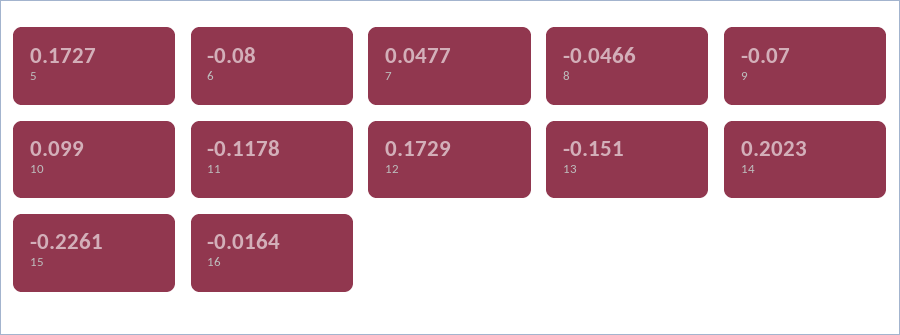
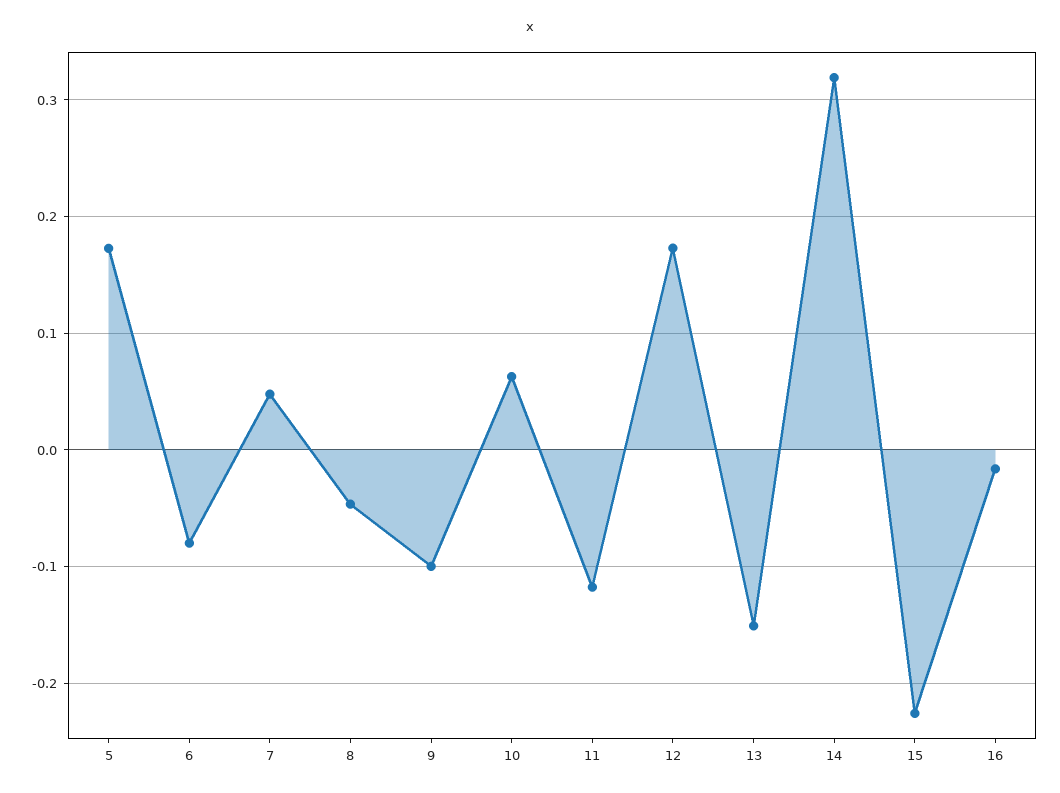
  {
    "5": 0.1727,
    "6": -0.08,
    "7": 0.0477,
    "8": -0.0466,
-   "9": -0.07,
+   "9": -0.1,
-   "10": 0.099,
+   "10": 0.06,
    "11": -0.1178,
    "12": 0.1729,
    "13": -0.151,
-   "14": 0.2023,
+   "14": 0.32,
    "15": -0.2261,
    "16": -0.0164
  }

